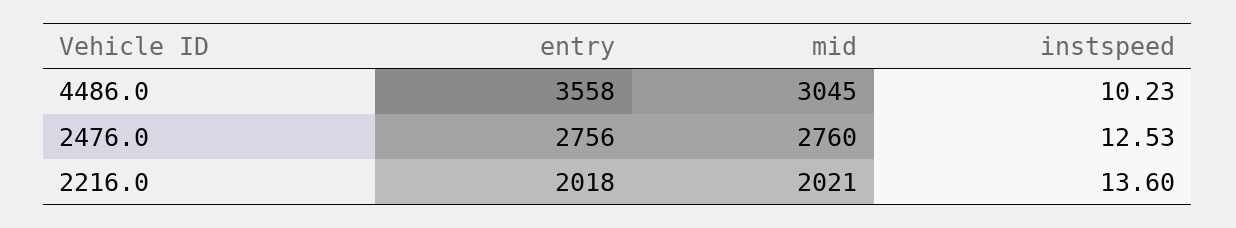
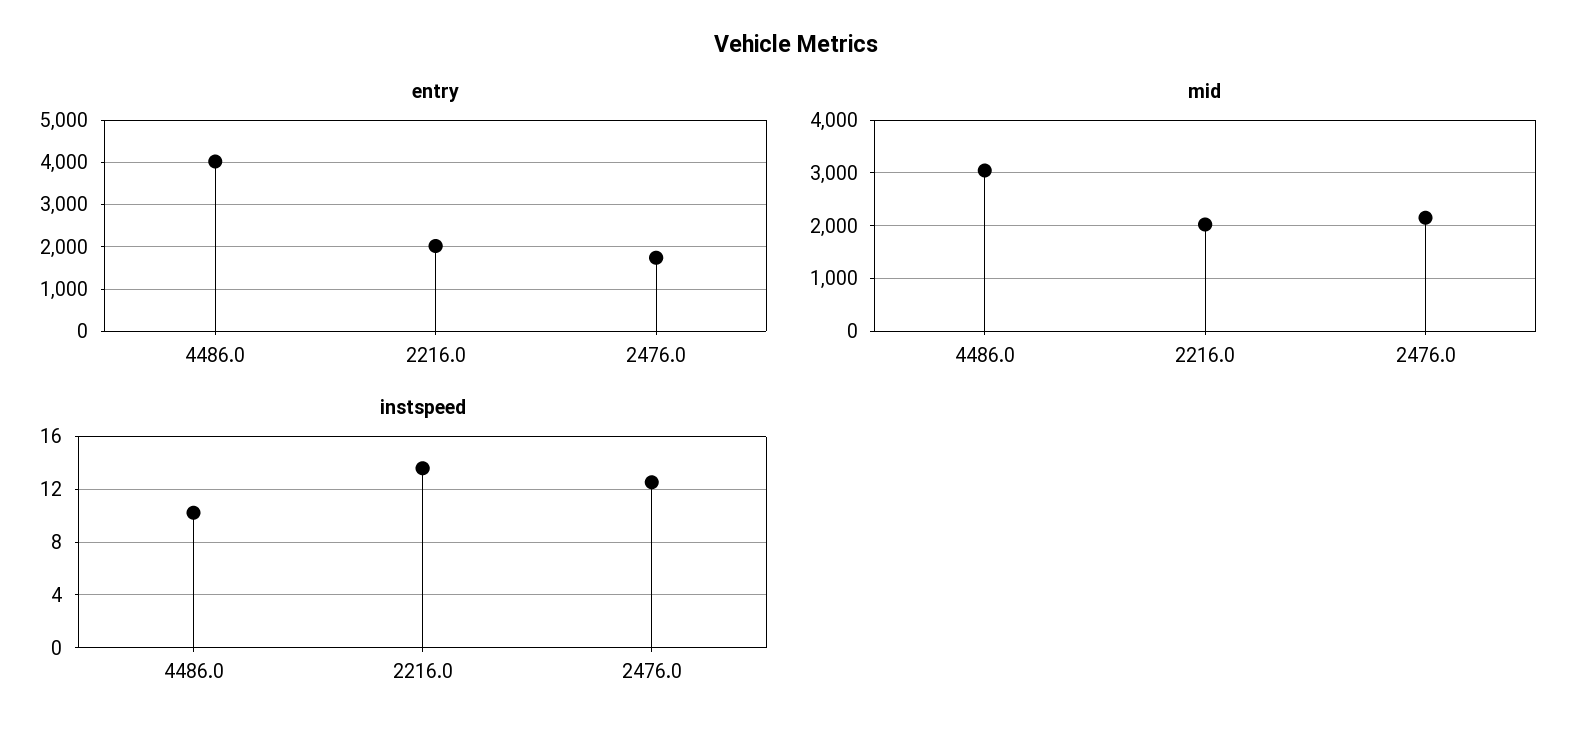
  {
    "entry": {
-     "4486.0": 3558,
+     "4486.0": 4000,
-     "2476.0": 2756,
+     "2476.0": 1800,
      "2216.0": 2018
    },
    "mid": {
      "4486.0": 3045,
-     "2476.0": 2760,
+     "2476.0": 2200,
      "2216.0": 2021
    },
    "instspeed": {
      "4486.0": 10.23,
      "2476.0": 12.53,
      "2216.0": 13.6
    }
  }

